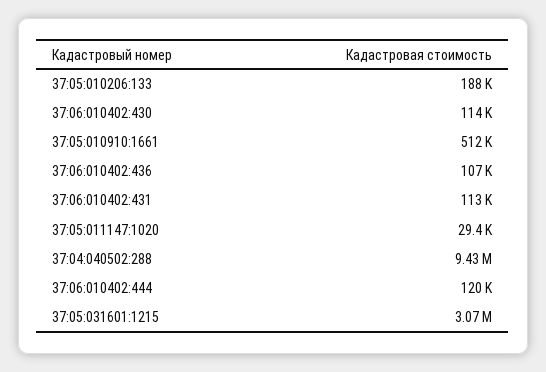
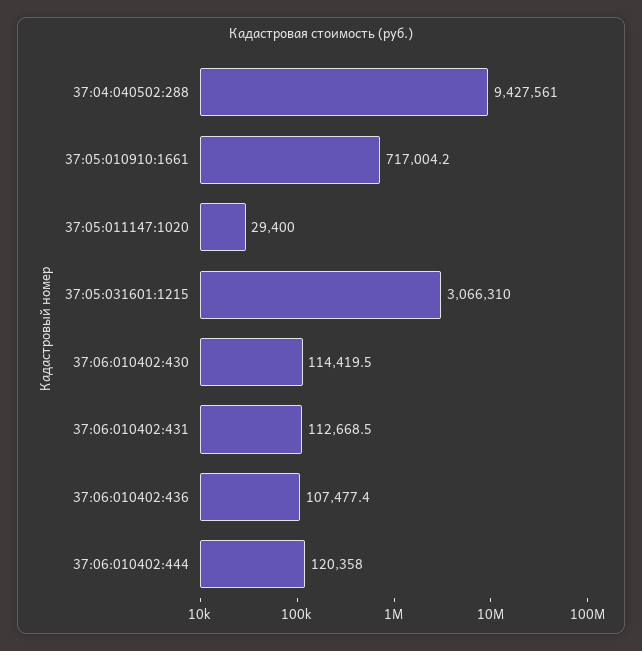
  {
-   "37:05:010206:133": 188000,
    "37:06:010402:430": 114419.5,
-   "37:05:010910:1661": 512000,
+   "37:05:010910:1661": 717004.2,
    "37:06:010402:436": 107477.4,
    "37:06:010402:431": 112668.5,
    "37:05:011147:1020": 29400,
    "37:04:040502:288": 9427561,
    "37:06:010402:444": 120358,
    "37:05:031601:1215": 3066310
  }

